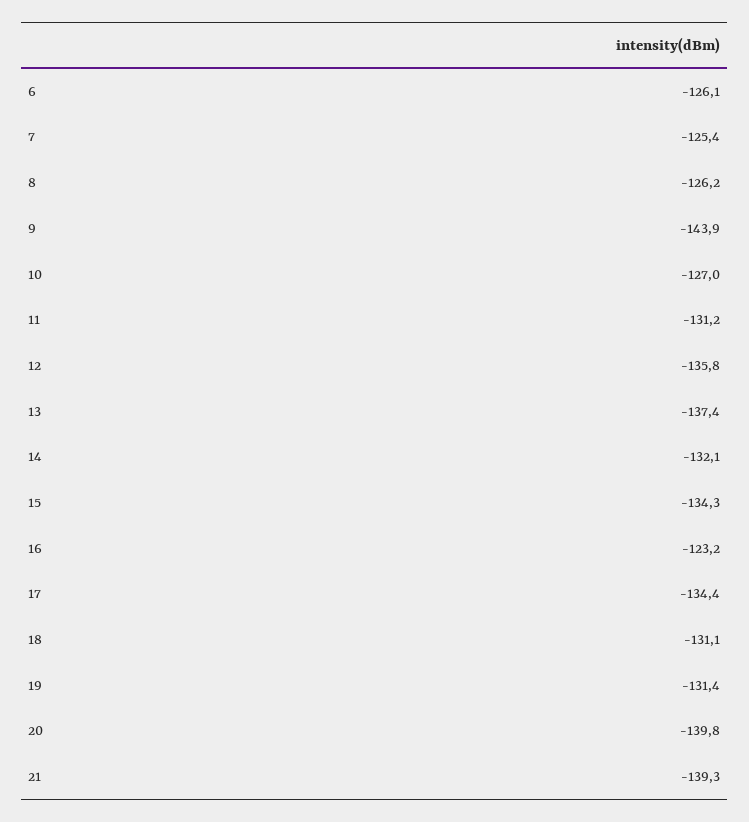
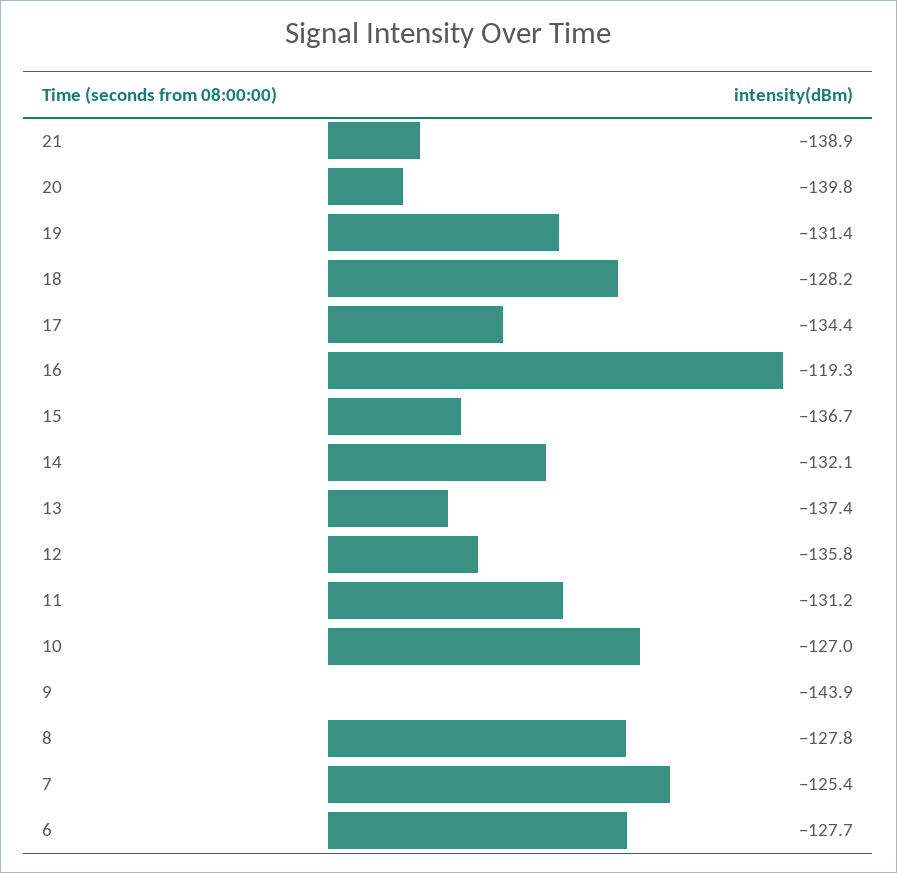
  {
-   "6": -126.1,
+   "6": -127.7,
    "7": -125.4,
-   "8": -126.2,
+   "8": -127.8,
    "9": -143.9,
    "10": -127,
    "11": -131.2,
    "12": -135.8,
    "13": -137.4,
    "14": -132.1,
-   "15": -134.3,
+   "15": -136.7,
-   "16": -123.2,
+   "16": -119.3,
    "17": -134.4,
-   "18": -131.1,
+   "18": -128.2,
    "19": -131.4,
    "20": -139.8,
-   "21": -139.3
+   "21": -138.9
  }

